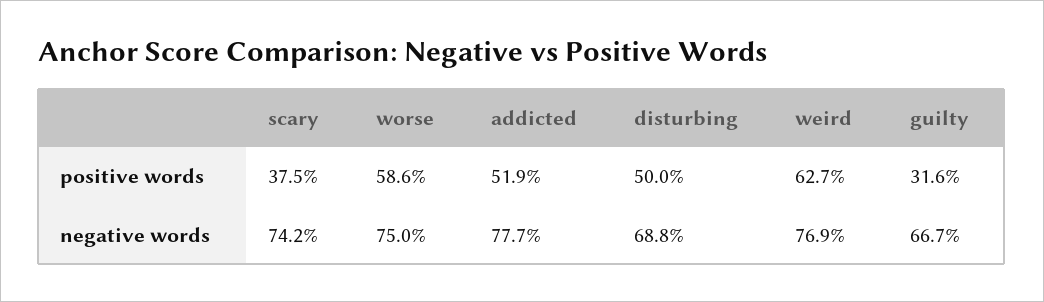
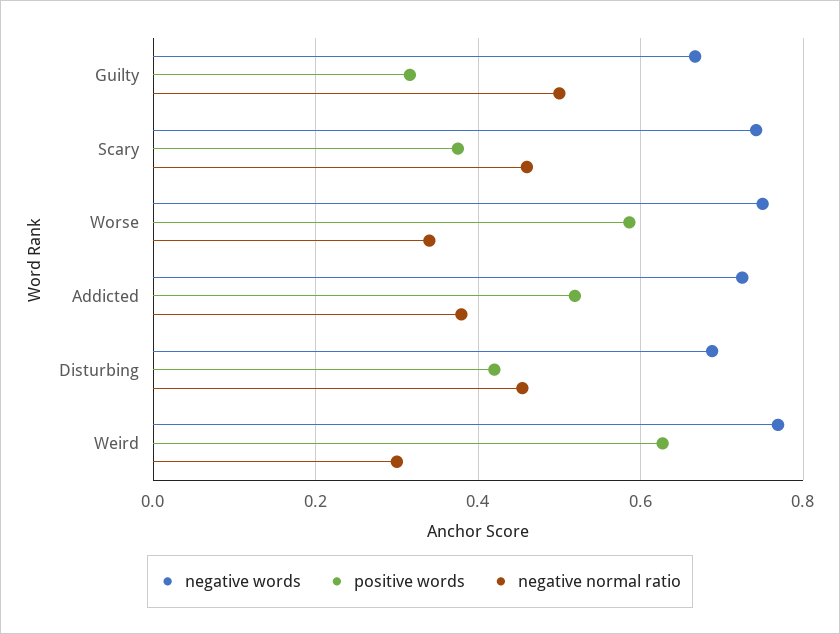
  {
    "positive words": {
      "scary": 0.375,
      "worse": 0.586,
      "addicted": 0.519,
-     "disturbing": 0.5,
+     "disturbing": 0.42,
      "weird": 0.627,
      "guilty": 0.316
    },
    "negative words": {
      "scary": 0.742,
      "worse": 0.75,
-     "addicted": 0.777,
+     "addicted": 0.72,
      "disturbing": 0.688,
      "weird": 0.769,
      "guilty": 0.667
-   }
+   },
+   "negative normal ratio": {
+     "guilty": 0.5,
+     "scary": 0.46,
+     "worse": 0.34,
+     "addicted": 0.38,
+     "disturbing": 0.46,
+     "weird": 0.3
+   }
  }

